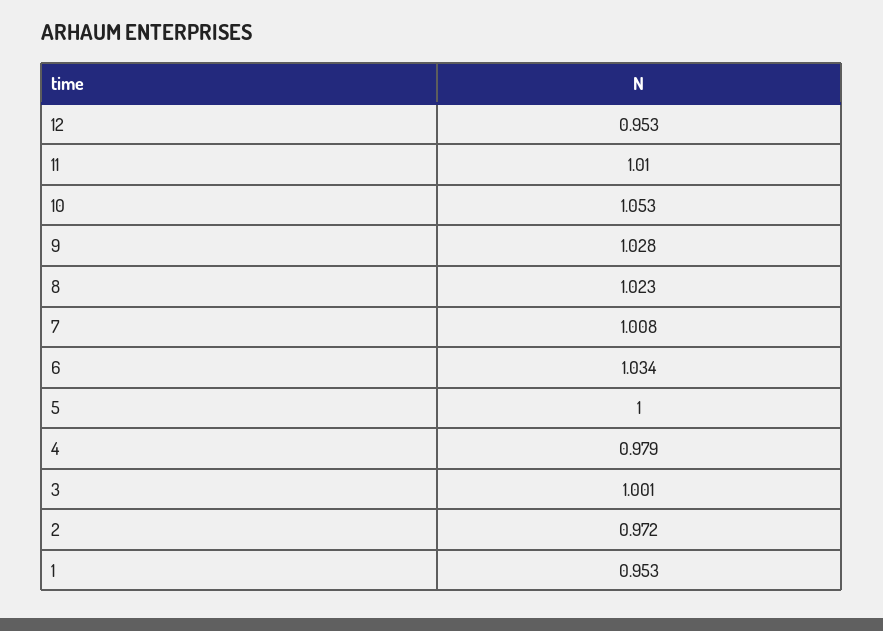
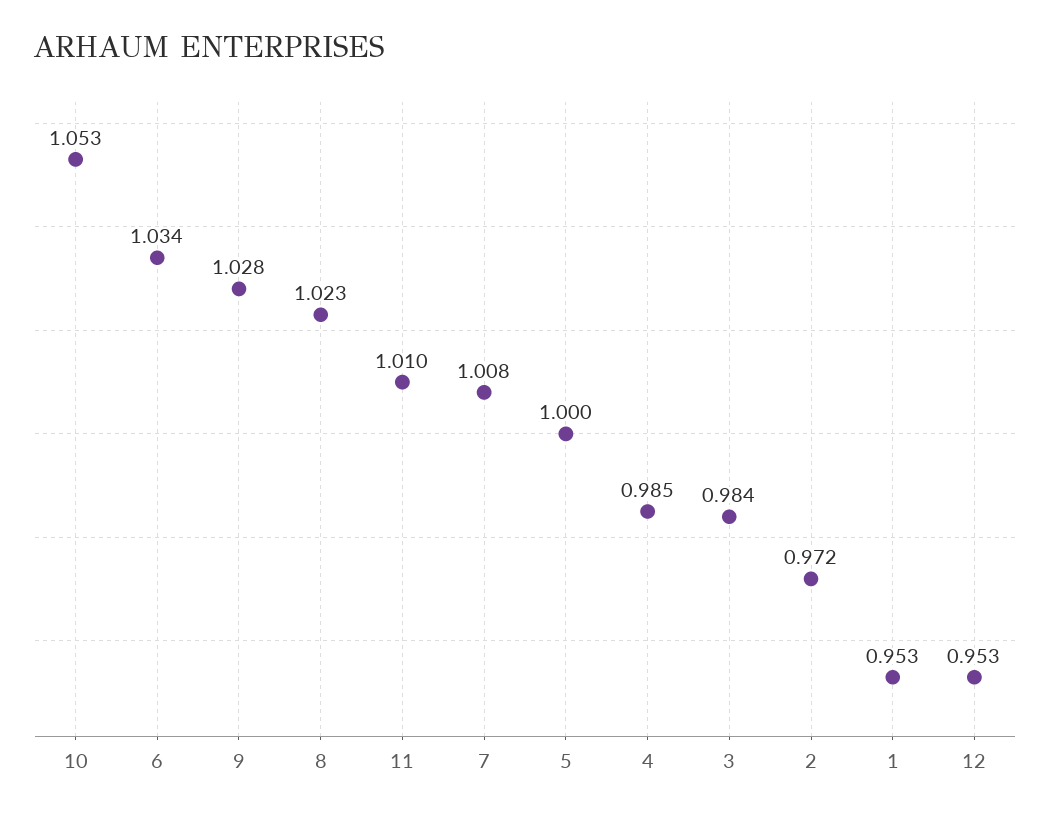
  {
    "12": 0.953,
    "11": 1.01,
    "10": 1.053,
    "9": 1.028,
    "8": 1.023,
    "7": 1.008,
    "6": 1.034,
    "5": 1,
-   "4": 0.979,
+   "4": 0.985,
-   "3": 1.001,
+   "3": 0.984,
    "2": 0.972,
    "1": 0.953
  }

